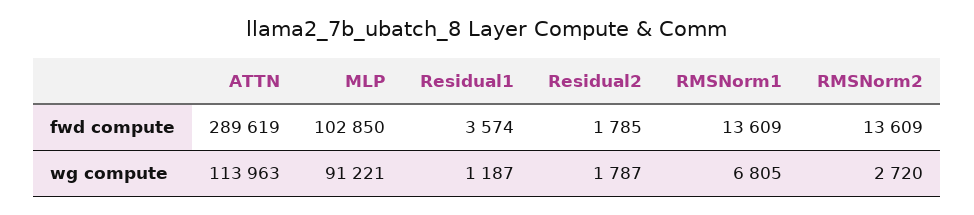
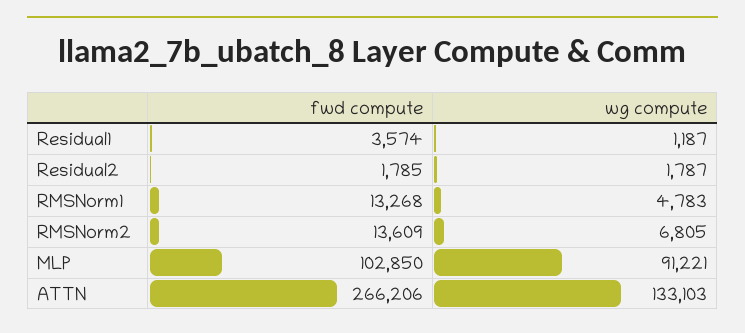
  {
    "ATTN": {
-     "fwd compute": 289619,
+     "fwd compute": 266206,
-     "wg compute": 113963
+     "wg compute": 133103
    },
    "MLP": {
      "fwd compute": 102850,
      "wg compute": 91221
    },
    "Residual1": {
      "fwd compute": 3574,
      "wg compute": 1187
    },
    "Residual2": {
      "fwd compute": 1785,
      "wg compute": 1787
    },
    "RMSNorm1": {
-     "fwd compute": 13609,
+     "fwd compute": 13268,
-     "wg compute": 6805
+     "wg compute": 4783
    },
    "RMSNorm2": {
      "fwd compute": 13609,
-     "wg compute": 2720
+     "wg compute": 6805
    }
  }

